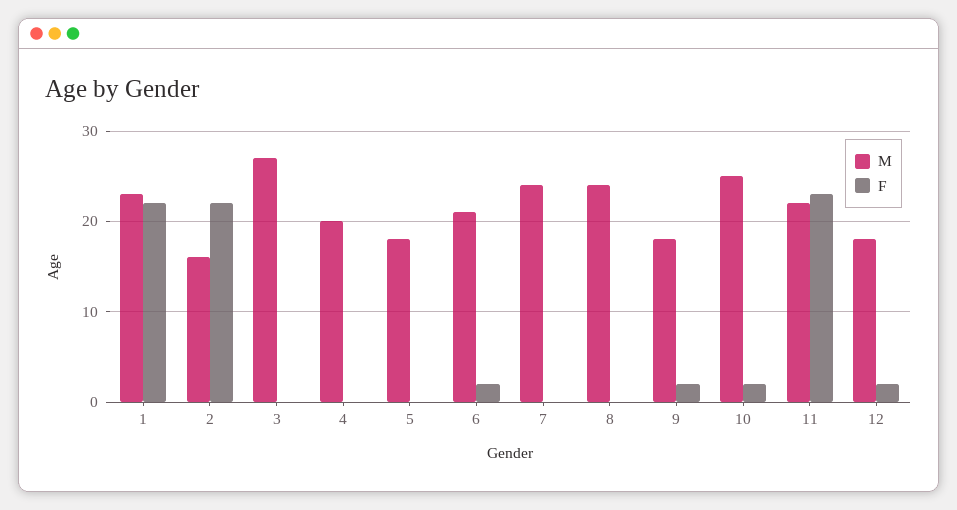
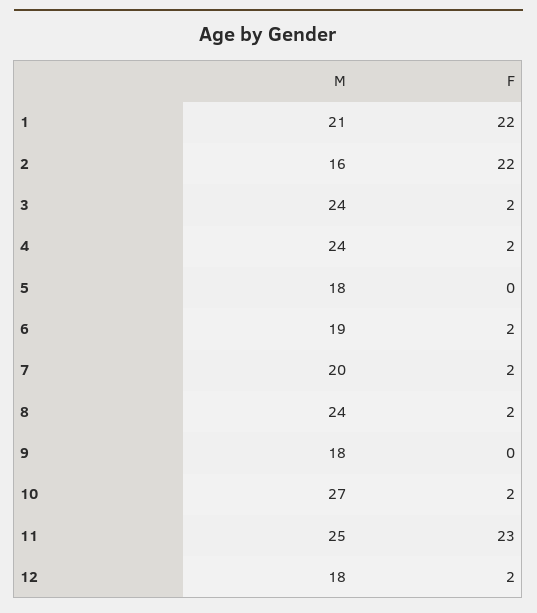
  {
    "M": {
-     "1": 23,
+     "1": 21,
      "2": 16,
-     "3": 27,
+     "3": 24,
-     "4": 20,
+     "4": 24,
      "5": 18,
-     "6": 21,
+     "6": 19,
-     "7": 24,
+     "7": 20,
      "8": 24,
      "9": 18,
-     "10": 25,
+     "10": 27,
-     "11": 22,
+     "11": 25,
      "12": 18
    },
    "F": {
      "1": 22,
      "2": 22,
-     "3": 0,
+     "3": 2,
-     "4": 0,
+     "4": 2,
      "5": 0,
      "6": 2,
-     "7": 0,
+     "7": 2,
-     "8": 0,
+     "8": 2,
-     "9": 2,
+     "9": 0,
      "10": 2,
      "11": 23,
      "12": 2
    }
  }

